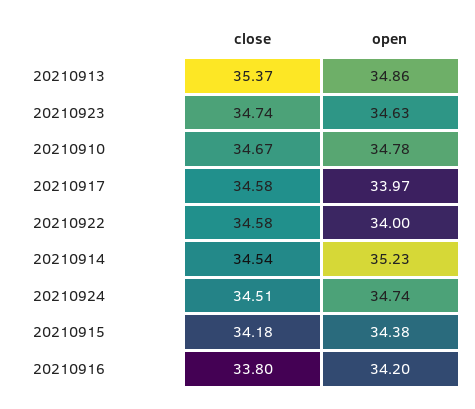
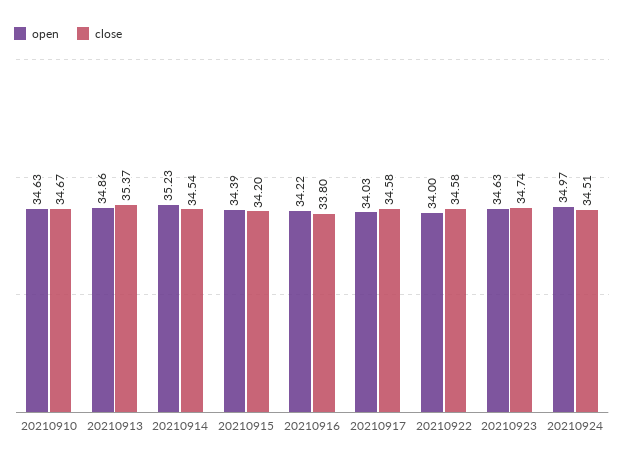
  {
    "close": {
      "20210913": 35.37,
      "20210923": 34.74,
      "20210910": 34.67,
      "20210917": 34.58,
      "20210922": 34.58,
      "20210914": 34.54,
      "20210924": 34.51,
-     "20210915": 34.18,
+     "20210915": 34.2,
      "20210916": 33.8
    },
    "open": {
      "20210913": 34.86,
      "20210923": 34.63,
-     "20210910": 34.78,
+     "20210910": 34.63,
-     "20210917": 33.97,
+     "20210917": 34.03,
      "20210922": 34,
      "20210914": 35.23,
-     "20210924": 34.74,
+     "20210924": 34.97,
-     "20210915": 34.38,
+     "20210915": 34.39,
-     "20210916": 34.2
+     "20210916": 34.22
    }
  }

